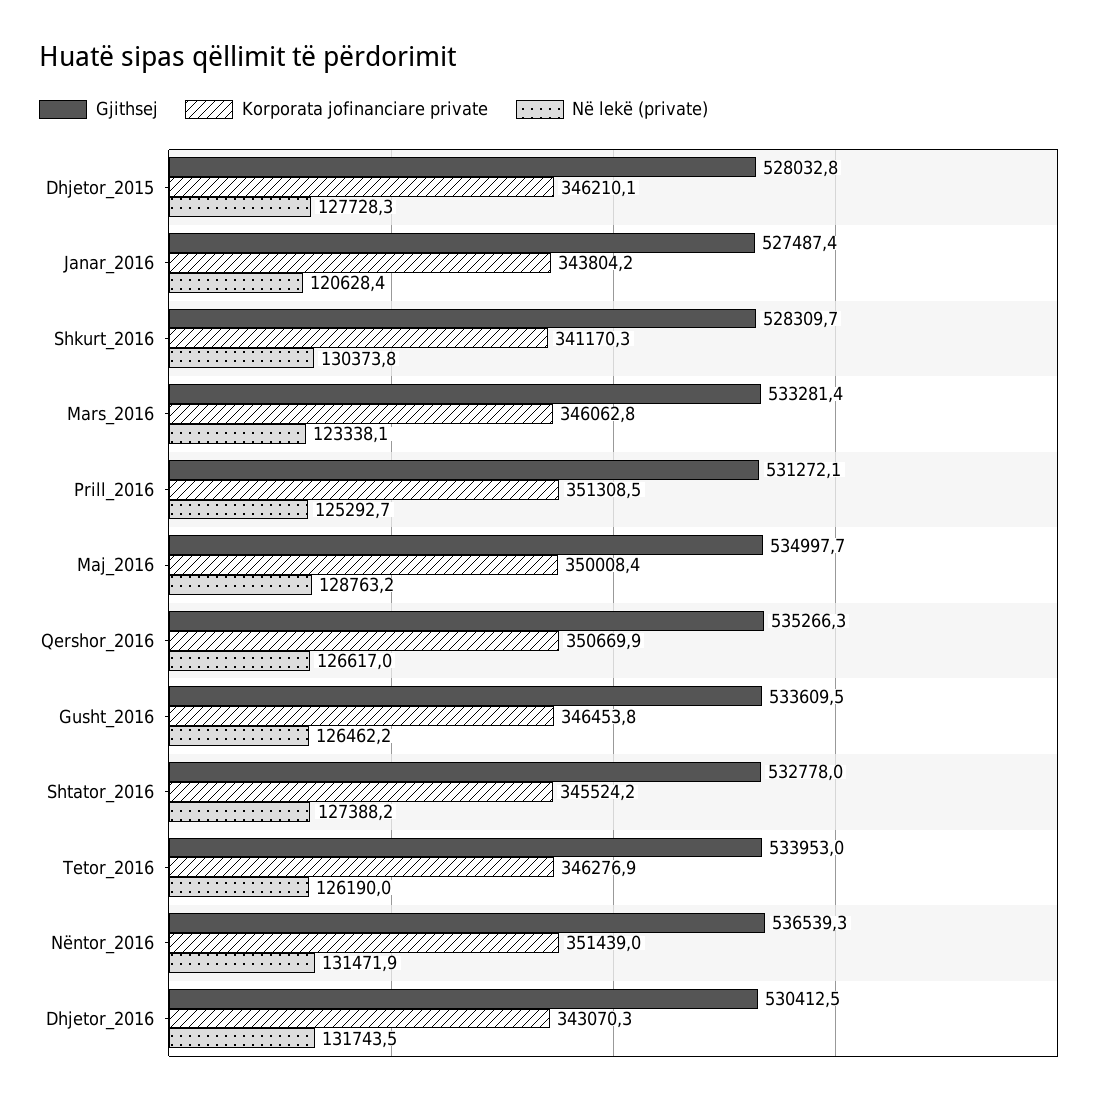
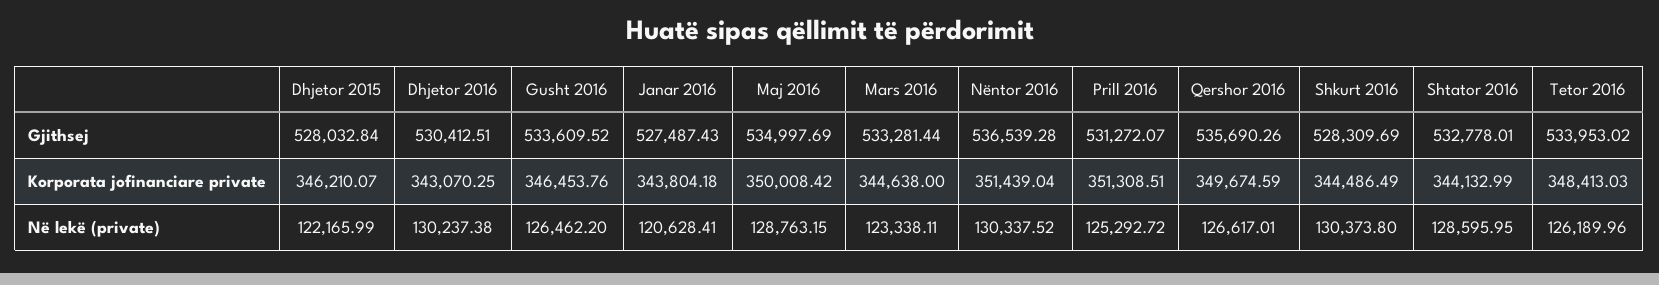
  {
    "Gjithsej": {
      "Dhjetor_2015": 528032.84,
      "Janar_2016": 527487.43,
      "Shkurt_2016": 528309.69,
      "Mars_2016": 533281.44,
      "Prill_2016": 531272.07,
      "Maj_2016": 534997.69,
-     "Qershor_2016": 535266.3,
+     "Qershor_2016": 535690.26,
      "Gusht_2016": 533609.52,
      "Shtator_2016": 532778.01,
      "Tetor_2016": 533953.02,
      "Nëntor_2016": 536539.28,
      "Dhjetor_2016": 530412.51
    },
    "Korporata jofinanciare private": {
      "Dhjetor_2015": 346210.07,
      "Janar_2016": 343804.18,
-     "Shkurt_2016": 341170.3,
+     "Shkurt_2016": 344486.49,
-     "Mars_2016": 346062.8,
+     "Mars_2016": 344638,
      "Prill_2016": 351308.51,
      "Maj_2016": 350008.42,
-     "Qershor_2016": 350669.9,
+     "Qershor_2016": 349674.59,
      "Gusht_2016": 346453.76,
-     "Shtator_2016": 345524.2,
+     "Shtator_2016": 344132.99,
-     "Tetor_2016": 346276.9,
+     "Tetor_2016": 348413.03,
      "Nëntor_2016": 351439.04,
      "Dhjetor_2016": 343070.25
    },
    "Në lekë (private)": {
-     "Dhjetor_2015": 127728.3,
+     "Dhjetor_2015": 122165.99,
      "Janar_2016": 120628.41,
      "Shkurt_2016": 130373.8,
      "Mars_2016": 123338.11,
      "Prill_2016": 125292.72,
      "Maj_2016": 128763.15,
      "Qershor_2016": 126617.01,
      "Gusht_2016": 126462.2,
-     "Shtator_2016": 127388.2,
+     "Shtator_2016": 128595.95,
      "Tetor_2016": 126189.96,
-     "Nëntor_2016": 131471.9,
+     "Nëntor_2016": 130337.52,
-     "Dhjetor_2016": 131743.5
+     "Dhjetor_2016": 130237.38
    }
  }

